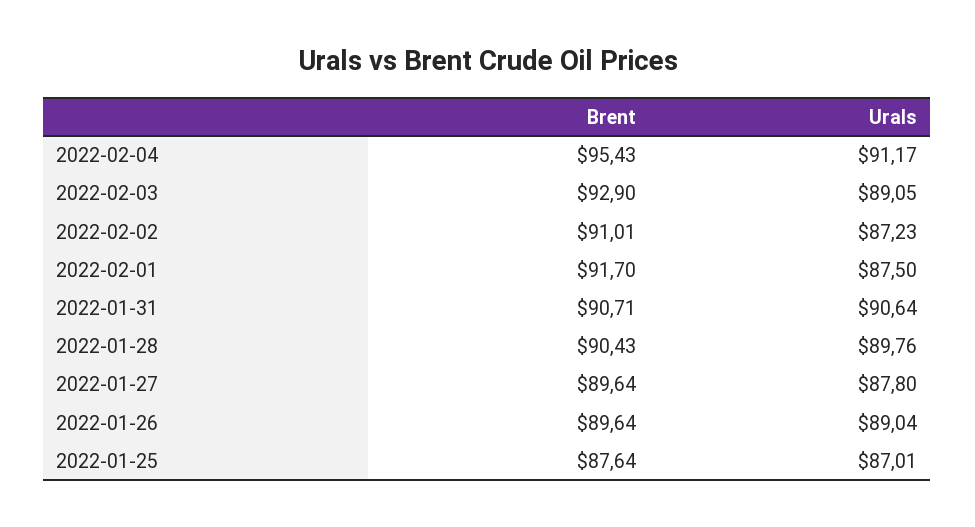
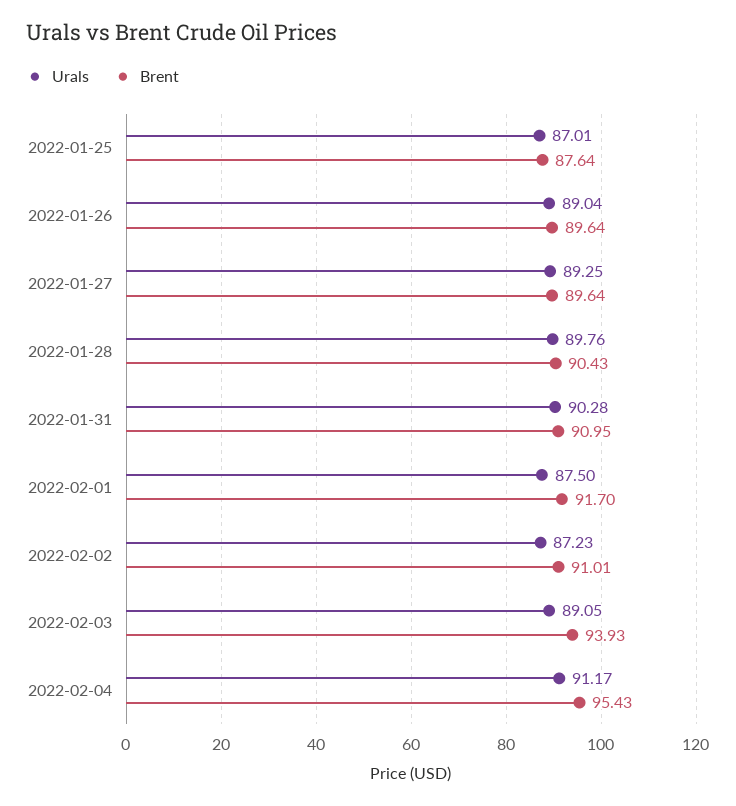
  {
    "Brent": {
      "2022-02-04": 95.43,
-     "2022-02-03": 92.9,
+     "2022-02-03": 93.93,
      "2022-02-02": 91.01,
      "2022-02-01": 91.7,
-     "2022-01-31": 90.71,
+     "2022-01-31": 90.95,
      "2022-01-28": 90.43,
      "2022-01-27": 89.64,
      "2022-01-26": 89.64,
      "2022-01-25": 87.64
    },
    "Urals": {
      "2022-02-04": 91.17,
      "2022-02-03": 89.05,
      "2022-02-02": 87.23,
      "2022-02-01": 87.5,
-     "2022-01-31": 90.64,
+     "2022-01-31": 90.28,
      "2022-01-28": 89.76,
-     "2022-01-27": 87.8,
+     "2022-01-27": 89.25,
      "2022-01-26": 89.04,
      "2022-01-25": 87.01
    }
  }

